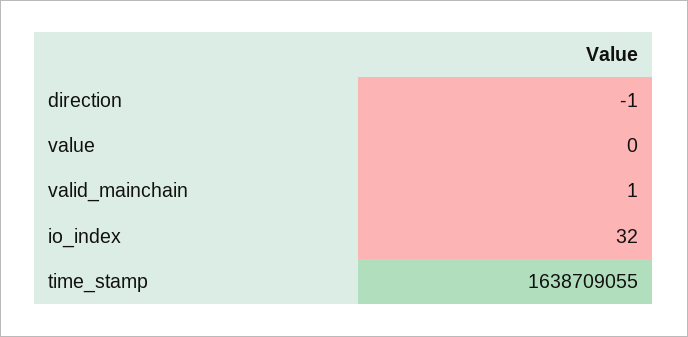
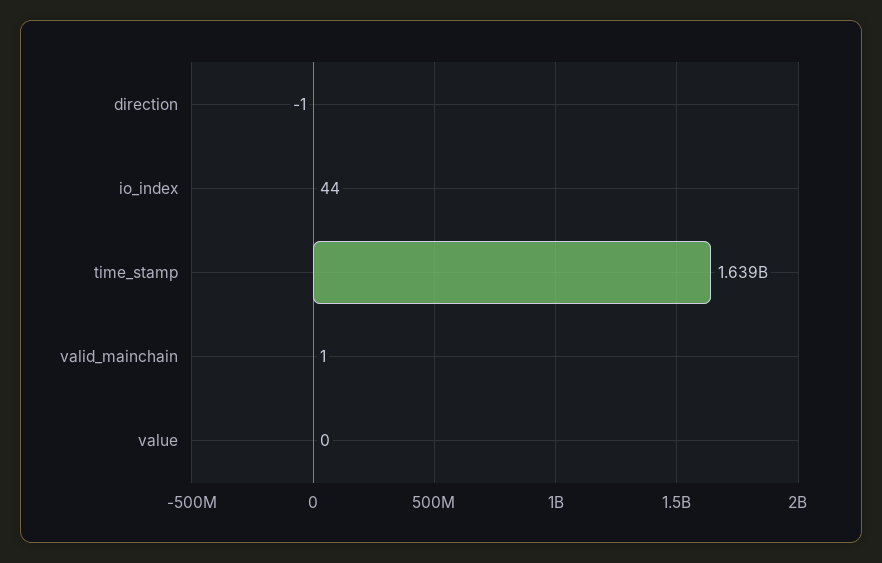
  {
    "direction": -1,
    "value": 0,
    "valid_mainchain": 1,
-   "io_index": 32,
+   "io_index": 44,
    "time_stamp": 1638709055
  }

